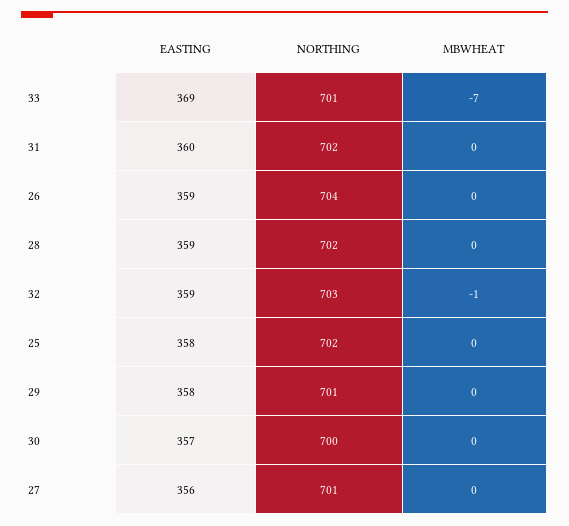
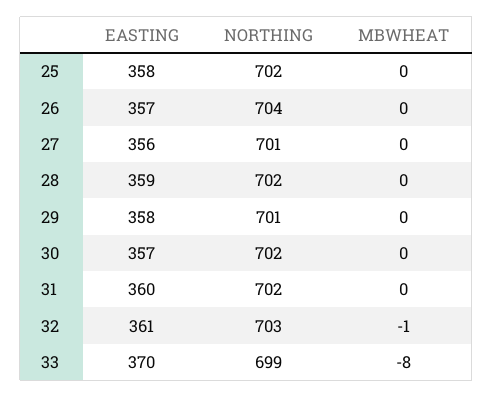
  {
    "EASTING": {
-     "33": 369,
+     "33": 370,
      "31": 360,
-     "26": 359,
+     "26": 357,
      "28": 359,
-     "32": 359,
+     "32": 361,
      "25": 358,
      "29": 358,
      "30": 357,
      "27": 356
    },
    "NORTHING": {
-     "33": 701,
+     "33": 699,
      "31": 702,
      "26": 704,
      "28": 702,
      "32": 703,
      "25": 702,
      "29": 701,
-     "30": 700,
+     "30": 702,
      "27": 701
    },
    "MBWHEAT": {
-     "33": -7,
+     "33": -8,
      "31": 0,
      "26": 0,
      "28": 0,
      "32": -1,
      "25": 0,
      "29": 0,
      "30": 0,
      "27": 0
    }
  }

